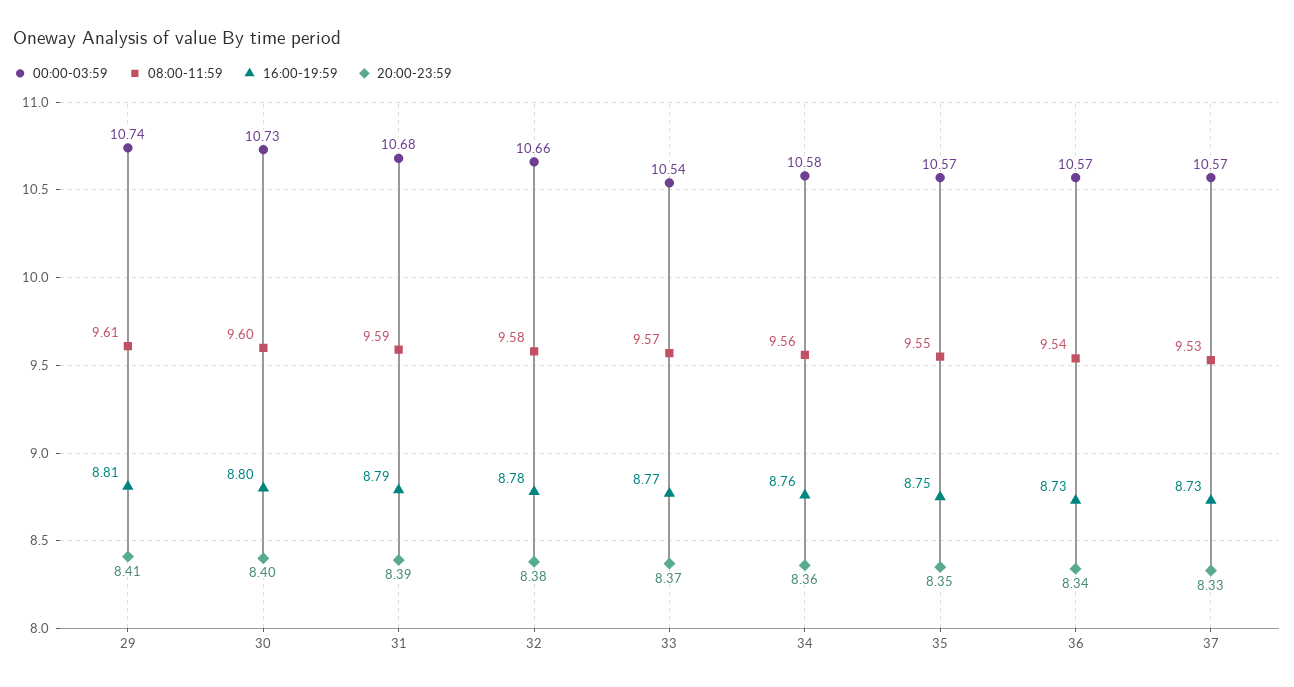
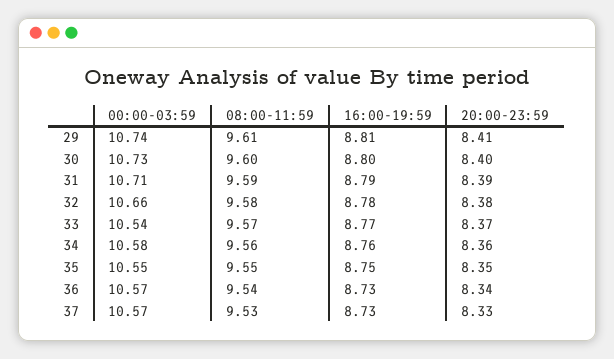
  {
    "00:00-03:59": {
      "29": 10.74,
      "30": 10.73,
-     "31": 10.68,
+     "31": 10.71,
      "32": 10.66,
      "33": 10.54,
      "34": 10.58,
-     "35": 10.57,
+     "35": 10.55,
      "36": 10.57,
      "37": 10.57
    },
    "08:00-11:59": {
      "29": 9.61,
      "30": 9.6,
      "31": 9.59,
      "32": 9.58,
      "33": 9.57,
      "34": 9.56,
      "35": 9.55,
      "36": 9.54,
      "37": 9.53
    },
    "16:00-19:59": {
      "29": 8.81,
      "30": 8.8,
      "31": 8.79,
      "32": 8.78,
      "33": 8.77,
      "34": 8.76,
      "35": 8.75,
      "36": 8.73,
      "37": 8.73
    },
    "20:00-23:59": {
      "29": 8.41,
      "30": 8.4,
      "31": 8.39,
      "32": 8.38,
      "33": 8.37,
      "34": 8.36,
      "35": 8.35,
      "36": 8.34,
      "37": 8.33
    }
  }

